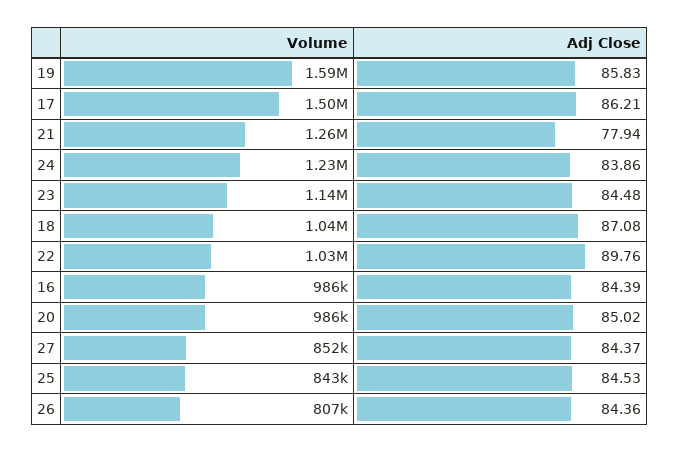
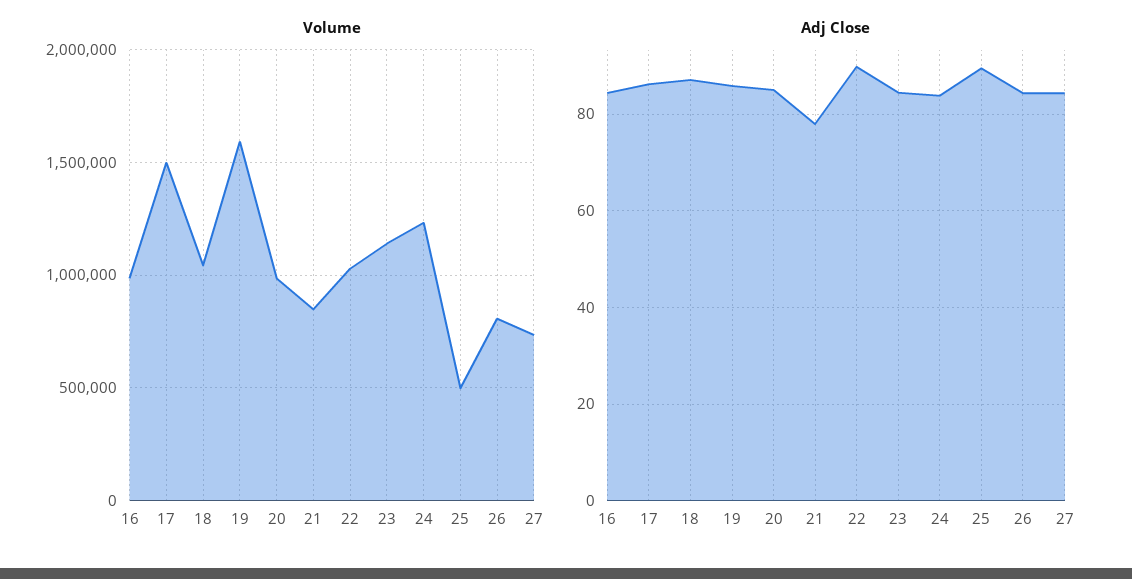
  {
    "Volume": {
      "19": 1590000,
      "17": 1500000,
-     "21": 1260000,
+     "21": 850000,
      "24": 1230000,
      "23": 1140000,
      "18": 1040000,
      "22": 1030000,
      "16": 986000,
      "20": 986000,
-     "27": 852000,
+     "27": 750000,
-     "25": 843000,
+     "25": 500000,
      "26": 807000
    },
    "Adj Close": {
      "19": 85.83,
      "17": 86.21,
      "21": 77.94,
      "24": 83.86,
      "23": 84.48,
      "18": 87.08,
      "22": 89.76,
      "16": 84.39,
      "20": 85.02,
      "27": 84.37,
-     "25": 84.53,
+     "25": 90,
      "26": 84.36
    }
  }

